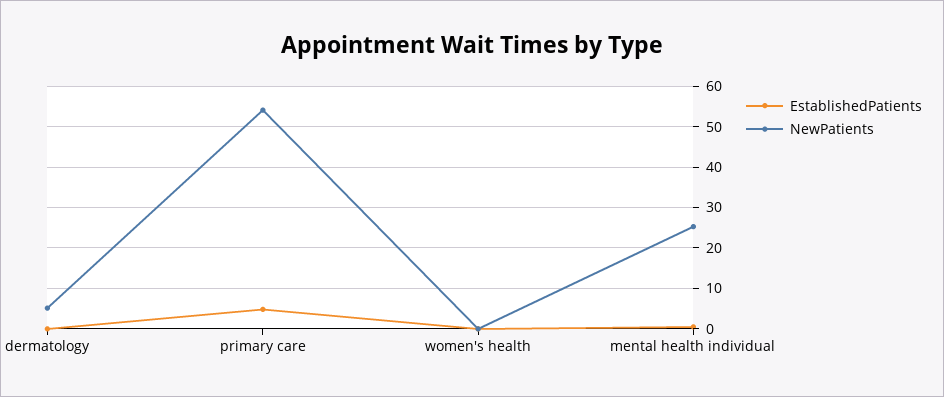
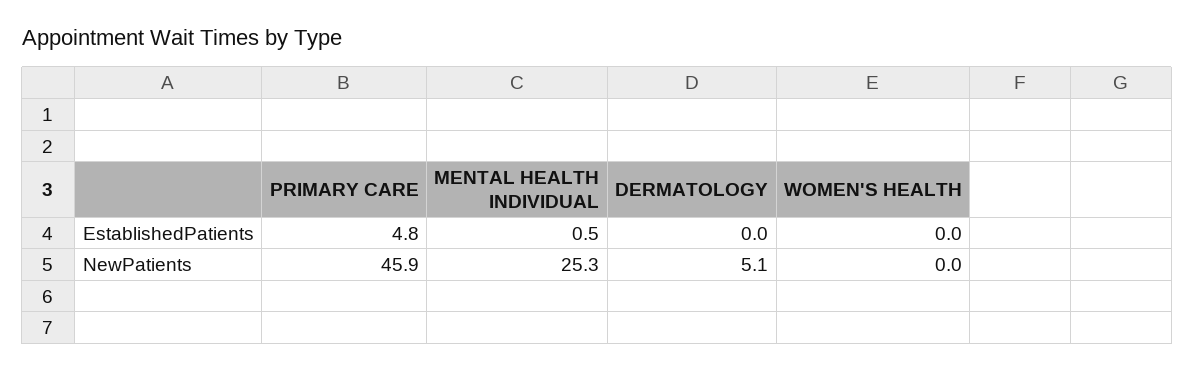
  {
    "EstablishedPatients": {
      "dermatology": 0,
      "primary care": 4.8,
      "women's health": 0,
      "mental health individual": 0.5
    },
    "NewPatients": {
      "dermatology": 5.1,
-     "primary care": 54,
+     "primary care": 45.9,
      "women's health": 0,
      "mental health individual": 25.3
    }
  }

